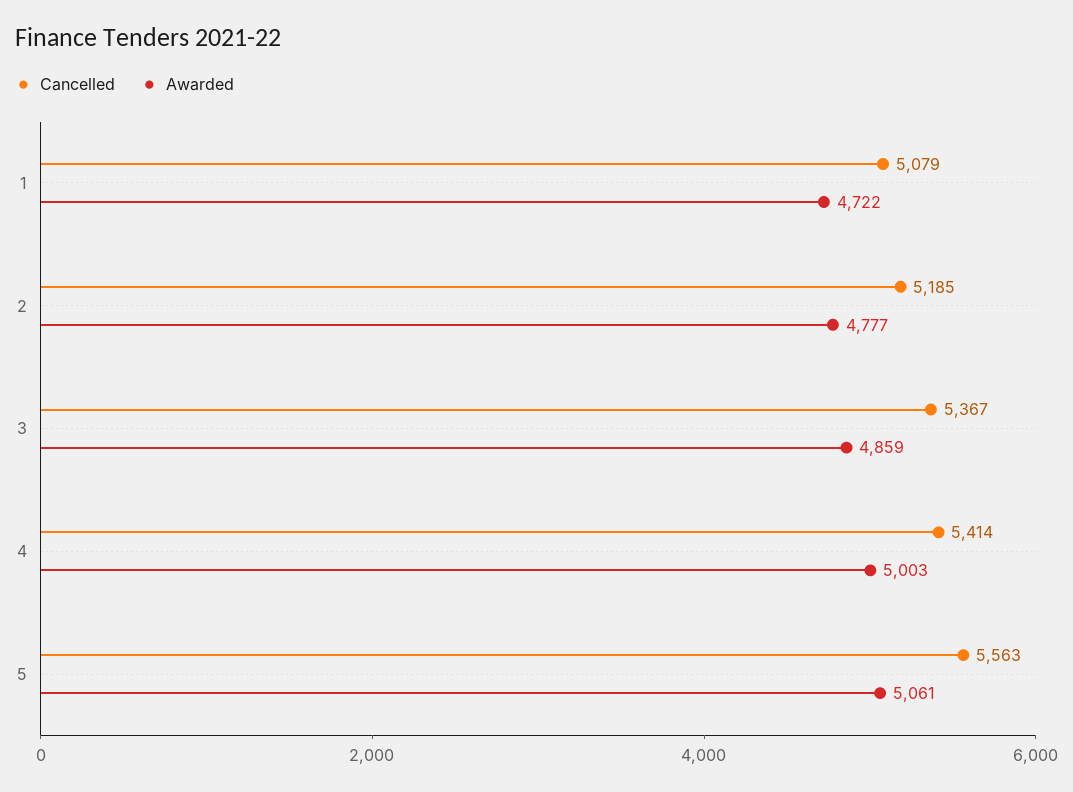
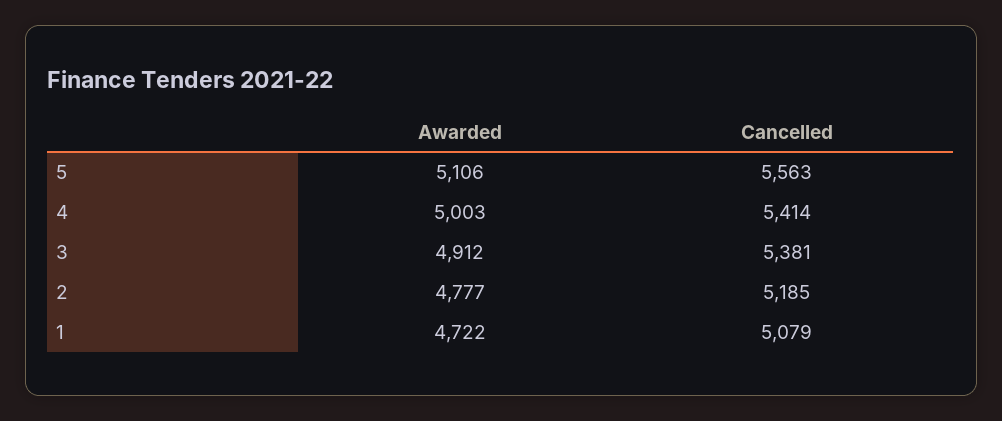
  {
    "Cancelled": {
      "1": 5079,
      "2": 5185,
-     "3": 5367,
+     "3": 5381,
      "4": 5414,
      "5": 5563
    },
    "Awarded": {
      "1": 4722,
      "2": 4777,
-     "3": 4859,
+     "3": 4912,
      "4": 5003,
-     "5": 5061
+     "5": 5106
    }
  }

